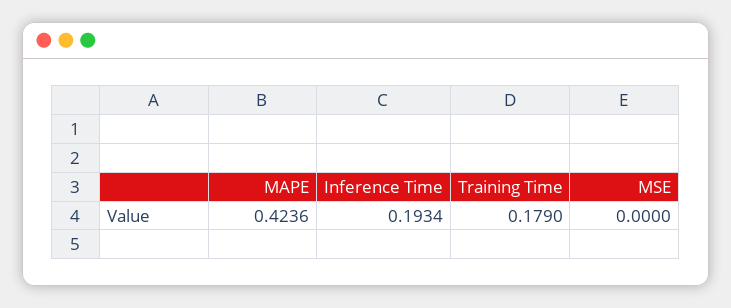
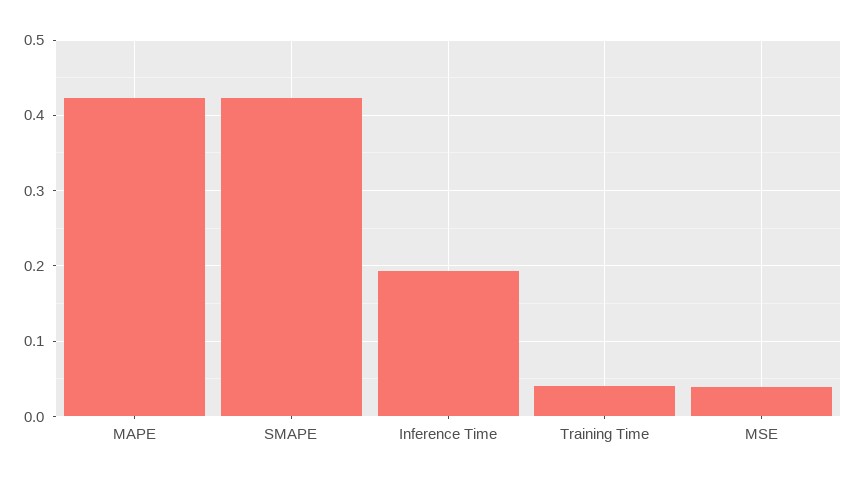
  {
    "MAPE": 0.4236,
    "Inference Time": 0.1934,
-   "Training Time": 0.179,
+   "Training Time": 0.04,
-   "MSE": 0
+   "MSE": 0.04,
+   "SMAPE": 0.42
  }

